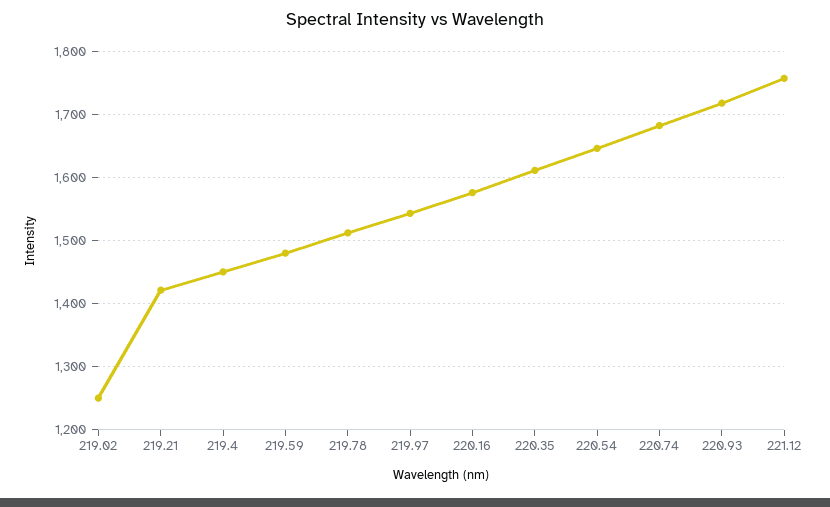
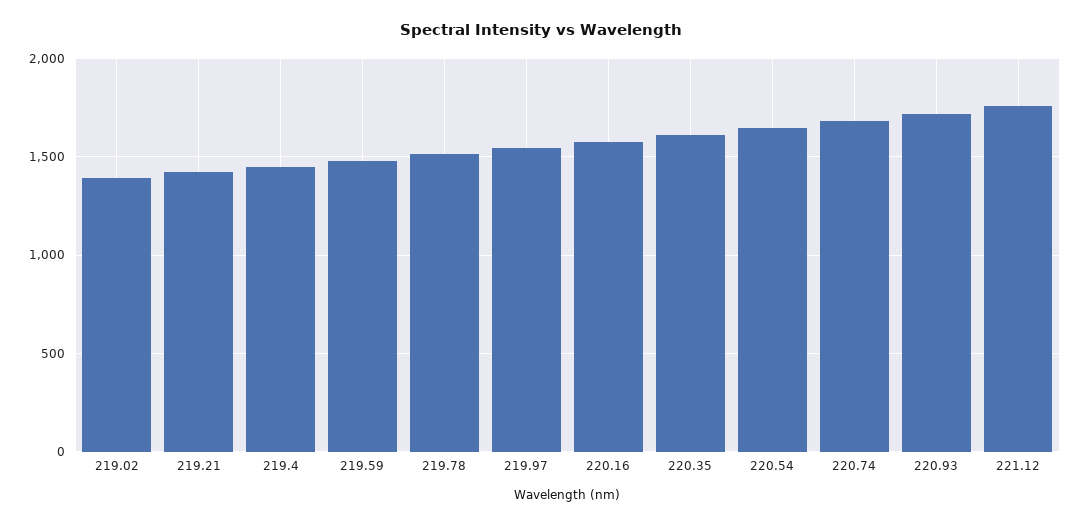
  {
-   "219.02": 1250,
+   "219.02": 1400,
    "219.21": 1420,
    "219.4": 1450,
    "219.59": 1480,
    "219.78": 1510,
    "219.97": 1540,
    "220.16": 1580,
    "220.35": 1610,
    "220.54": 1650,
    "220.74": 1680,
    "220.93": 1720,
    "221.12": 1760
  }

